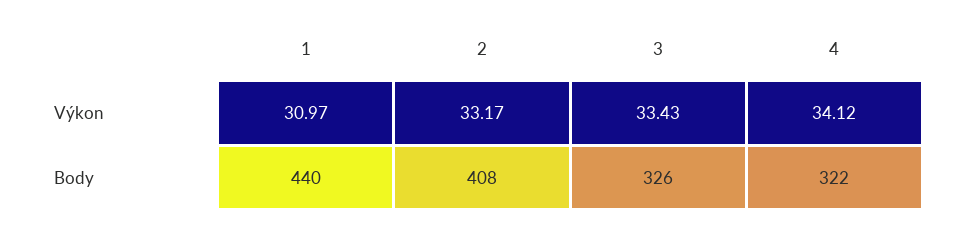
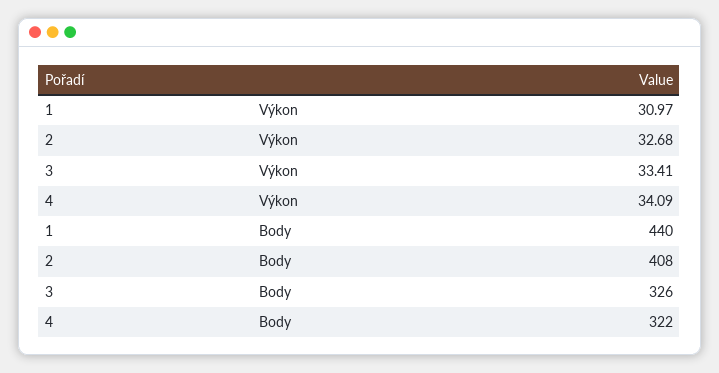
  {
    "1": {
      "Výkon": 30.97,
      "Body": 440
    },
    "2": {
-     "Výkon": 33.17,
+     "Výkon": 32.68,
      "Body": 408
    },
    "3": {
-     "Výkon": 33.43,
+     "Výkon": 33.41,
      "Body": 326
    },
    "4": {
-     "Výkon": 34.12,
+     "Výkon": 34.09,
      "Body": 322
    }
  }

